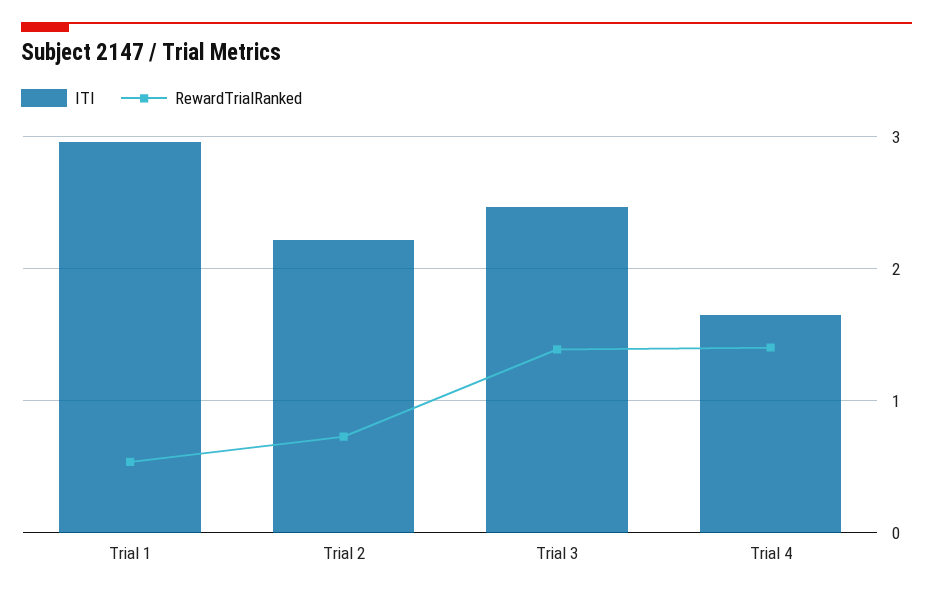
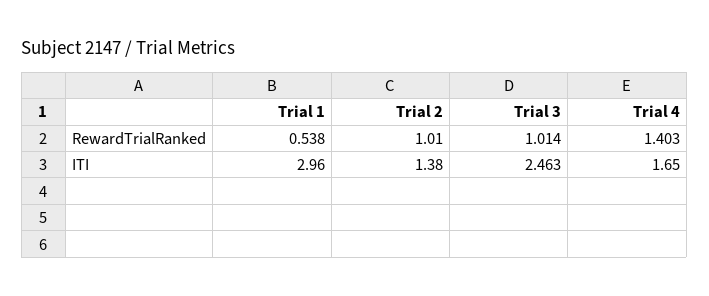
  {
    "ITI": {
      "Trial 1": 2.96,
-     "Trial 2": 2.2,
+     "Trial 2": 1.38,
      "Trial 3": 2.463,
      "Trial 4": 1.65
    },
    "RewardTrialRanked": {
      "Trial 1": 0.538,
-     "Trial 2": 0.7,
+     "Trial 2": 1.01,
-     "Trial 3": 1.4,
+     "Trial 3": 1.014,
      "Trial 4": 1.403
    }
  }

